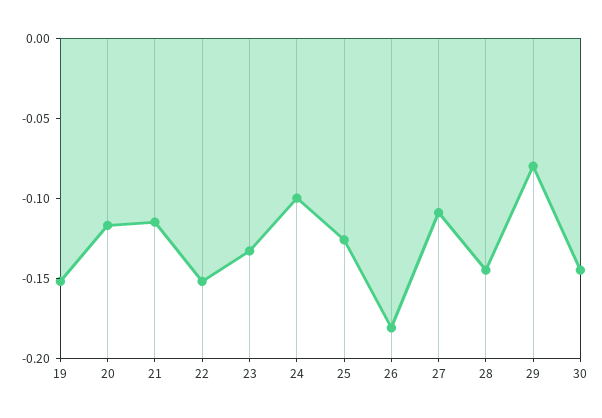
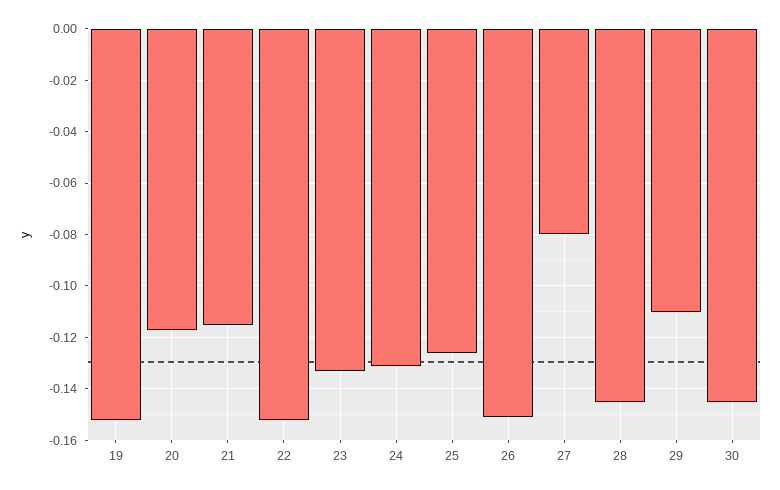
  {
    "19": -0.15,
    "20": -0.115,
    "21": -0.115,
    "22": -0.15,
    "23": -0.135,
-   "24": -0.1,
+   "24": -0.13,
    "25": -0.125,
-   "26": -0.18,
+   "26": -0.15,
-   "27": -0.11,
+   "27": -0.08,
    "28": -0.145,
-   "29": -0.08,
+   "29": -0.11,
    "30": -0.145
  }

